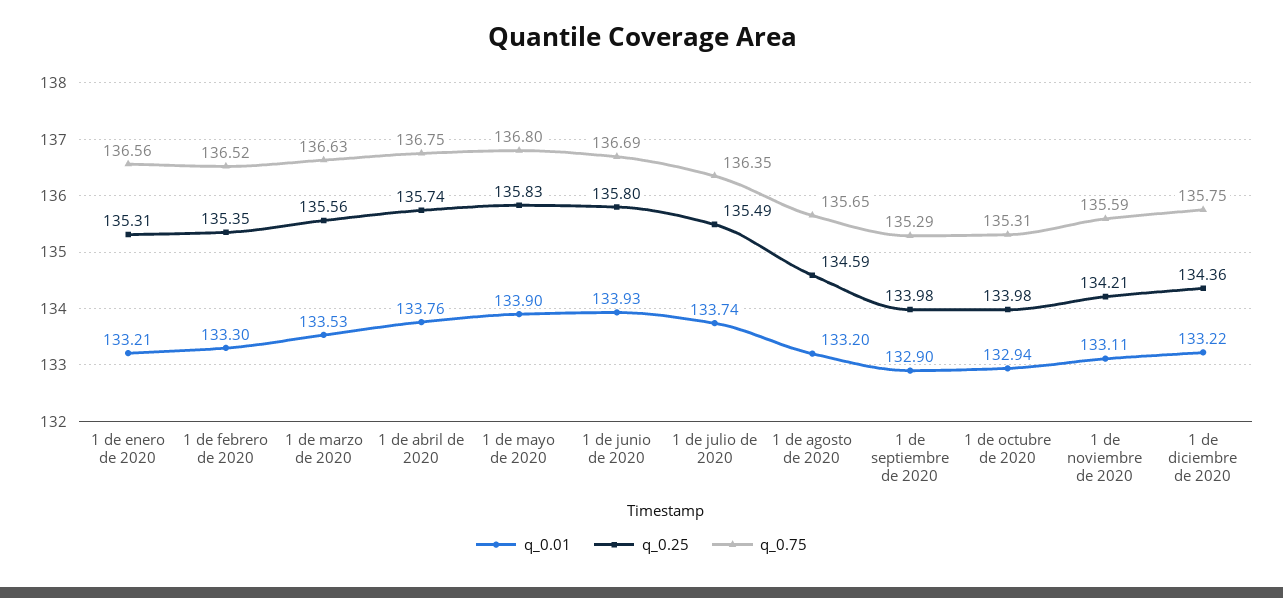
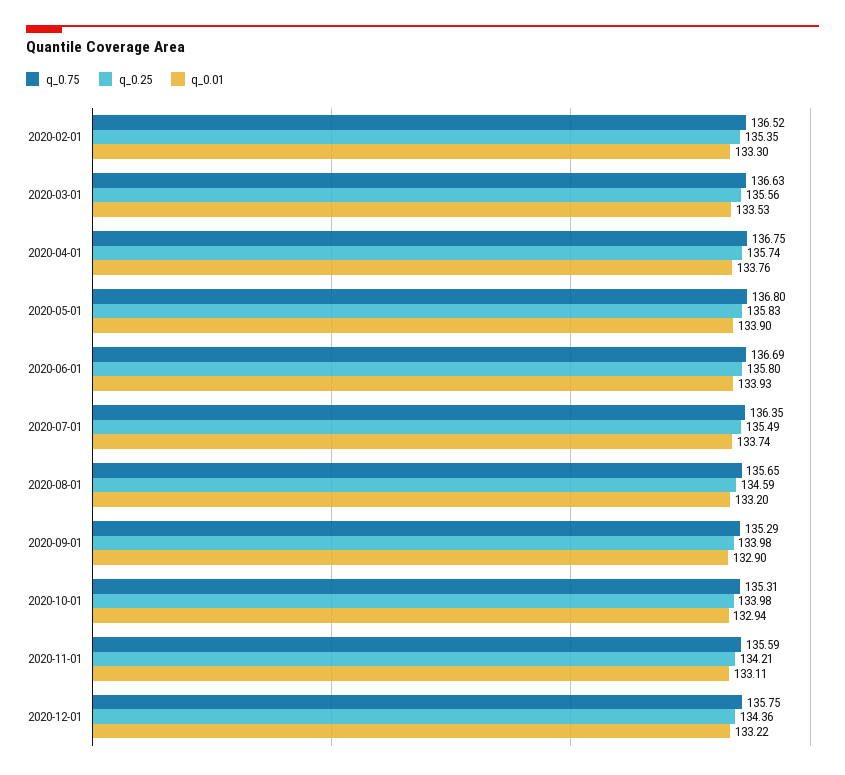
  {
    "q_0.01": {
-     "1 de enero de 2020": 133.21,
      "1 de febrero de 2020": 133.3,
      "1 de marzo de 2020": 133.53,
      "1 de abril de 2020": 133.76,
      "1 de mayo de 2020": 133.9,
      "1 de junio de 2020": 133.93,
      "1 de julio de 2020": 133.74,
      "1 de agosto de 2020": 133.2,
      "1 de septiembre de 2020": 132.9,
      "1 de octubre de 2020": 132.94,
      "1 de noviembre de 2020": 133.11,
      "1 de diciembre de 2020": 133.22
    },
    "q_0.25": {
-     "1 de enero de 2020": 135.31,
      "1 de febrero de 2020": 135.35,
      "1 de marzo de 2020": 135.56,
      "1 de abril de 2020": 135.74,
      "1 de mayo de 2020": 135.83,
      "1 de junio de 2020": 135.8,
      "1 de julio de 2020": 135.49,
      "1 de agosto de 2020": 134.59,
      "1 de septiembre de 2020": 133.98,
      "1 de octubre de 2020": 133.98,
      "1 de noviembre de 2020": 134.21,
      "1 de diciembre de 2020": 134.36
    },
    "q_0.75": {
-     "1 de enero de 2020": 136.56,
      "1 de febrero de 2020": 136.52,
      "1 de marzo de 2020": 136.63,
      "1 de abril de 2020": 136.75,
      "1 de mayo de 2020": 136.8,
      "1 de junio de 2020": 136.69,
      "1 de julio de 2020": 136.35,
      "1 de agosto de 2020": 135.65,
      "1 de septiembre de 2020": 135.29,
      "1 de octubre de 2020": 135.31,
      "1 de noviembre de 2020": 135.59,
      "1 de diciembre de 2020": 135.75
    }
  }

